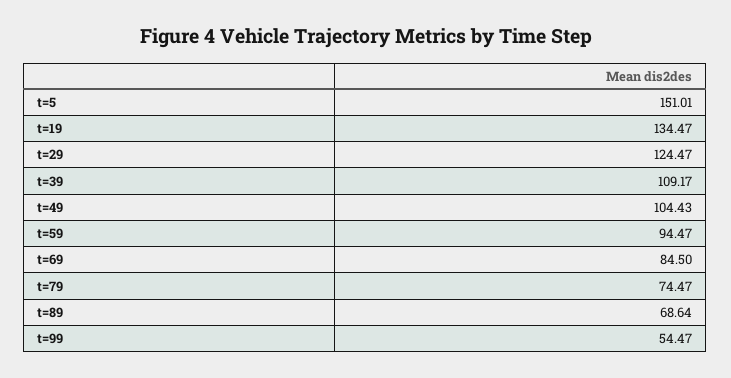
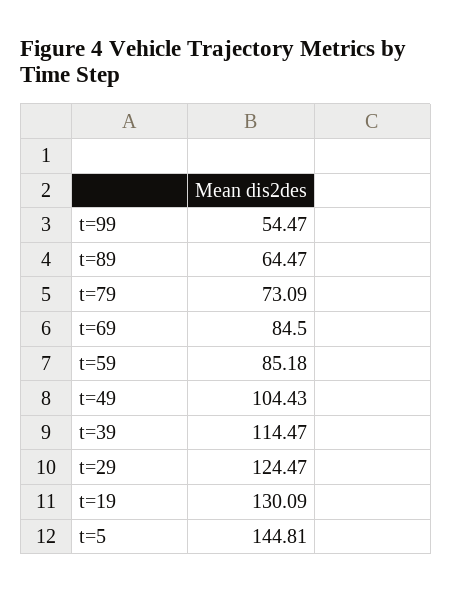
  {
-   "t=5": 151.01,
+   "t=5": 144.81,
-   "t=19": 134.47,
+   "t=19": 130.09,
    "t=29": 124.47,
-   "t=39": 109.17,
+   "t=39": 114.47,
    "t=49": 104.43,
-   "t=59": 94.47,
+   "t=59": 85.18,
    "t=69": 84.5,
-   "t=79": 74.47,
+   "t=79": 73.09,
-   "t=89": 68.64,
+   "t=89": 64.47,
    "t=99": 54.47
  }

